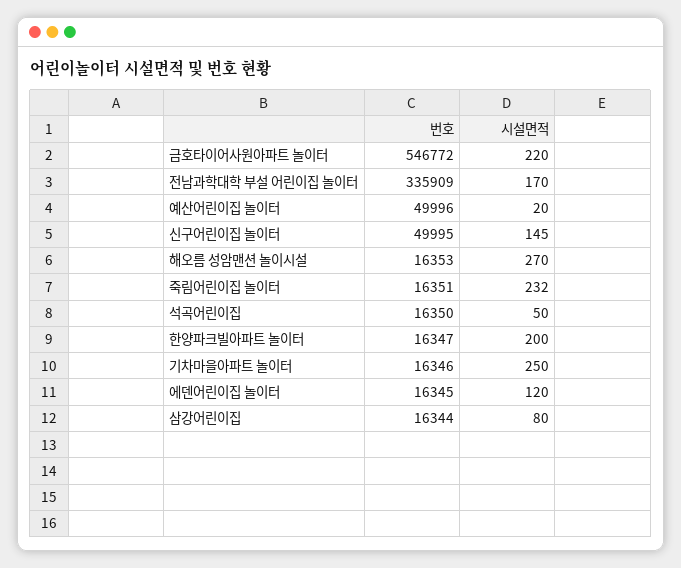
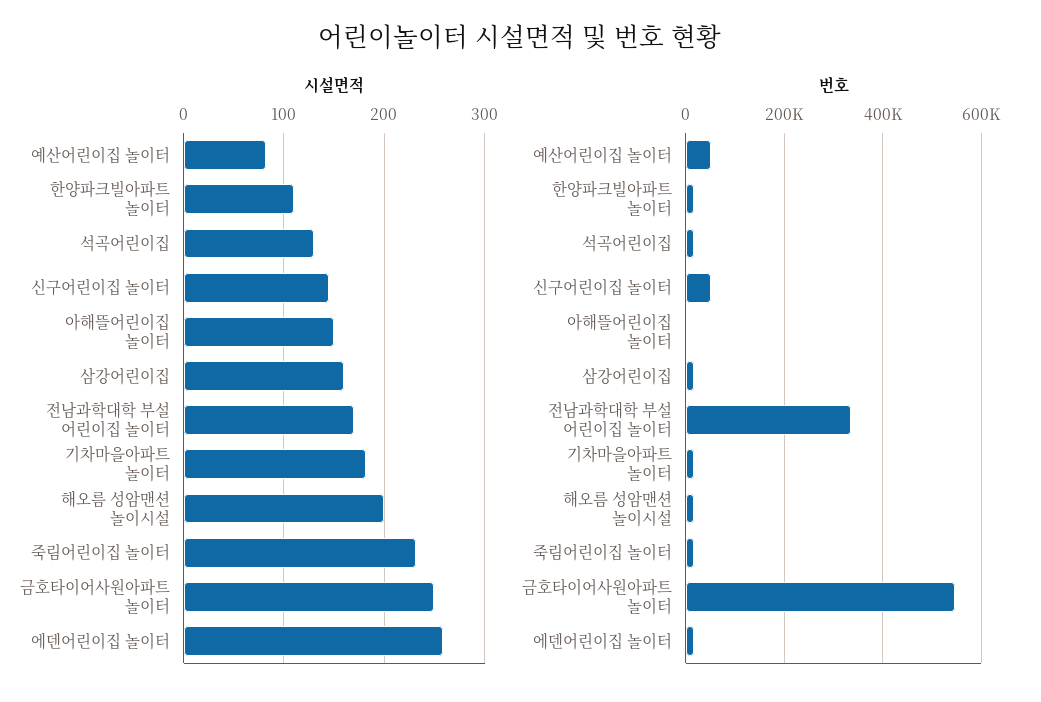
  {
    "번호": {
      "금호타이어사원아파트 놀이터": 546772,
      "전남과학대학 부설 어린이집 놀이터": 335909,
      "예산어린이집 놀이터": 49996,
      "신구어린이집 놀이터": 49995,
      "해오름 성암맨션 놀이시설": 16353,
      "죽림어린이집 놀이터": 16351,
      "석곡어린이집": 16350,
      "한양파크빌아파트 놀이터": 16347,
      "기차마을아파트 놀이터": 16346,
      "에덴어린이집 놀이터": 16345,
-     "삼강어린이집": 16344
+     "삼강어린이집": 16344,
+     "아해뜰어린이집 놀이터": 0
    },
    "시설면적": {
-     "금호타이어사원아파트 놀이터": 220,
+     "금호타이어사원아파트 놀이터": 250,
      "전남과학대학 부설 어린이집 놀이터": 170,
-     "예산어린이집 놀이터": 20,
+     "예산어린이집 놀이터": 80,
      "신구어린이집 놀이터": 145,
-     "해오름 성암맨션 놀이시설": 270,
+     "해오름 성암맨션 놀이시설": 200,
      "죽림어린이집 놀이터": 232,
-     "석곡어린이집": 50,
+     "석곡어린이집": 130,
-     "한양파크빌아파트 놀이터": 200,
+     "한양파크빌아파트 놀이터": 110,
-     "기차마을아파트 놀이터": 250,
+     "기차마을아파트 놀이터": 180,
-     "에덴어린이집 놀이터": 120,
+     "에덴어린이집 놀이터": 260,
-     "삼강어린이집": 80
+     "삼강어린이집": 160,
+     "아해뜰어린이집 놀이터": 150
    }
  }

